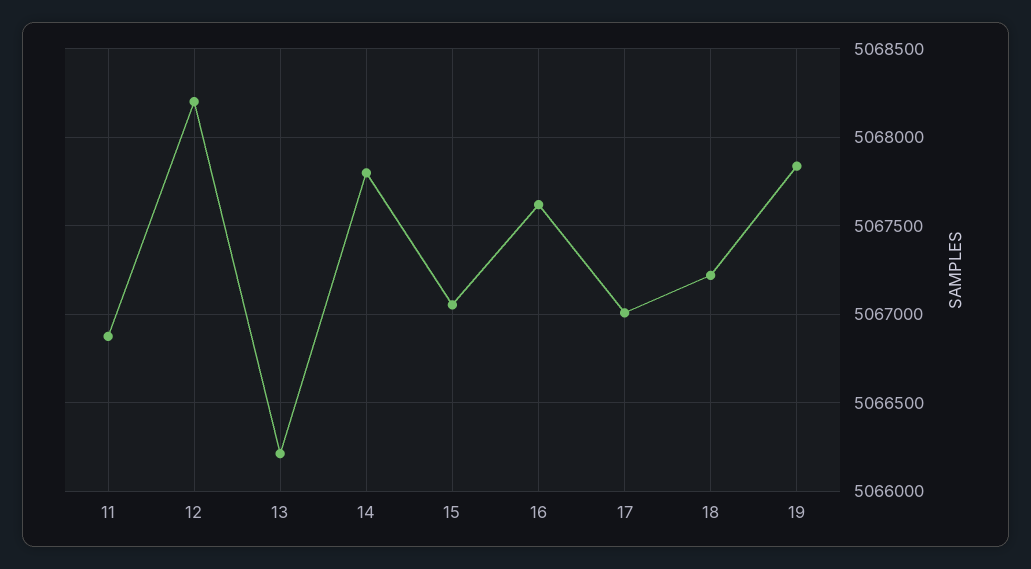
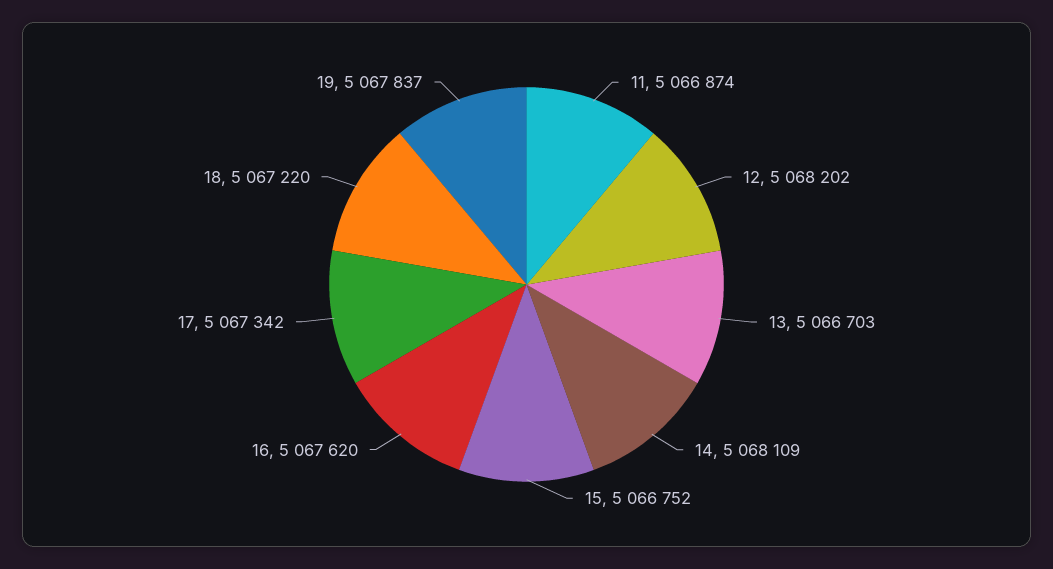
  {
    "11": 5066874,
    "12": 5068202,
-   "13": 5066200,
+   "13": 5066703,
-   "14": 5067800,
+   "14": 5068109,
-   "15": 5067050,
+   "15": 5066752,
    "16": 5067620,
-   "17": 5067000,
+   "17": 5067342,
    "18": 5067220,
    "19": 5067837
  }

